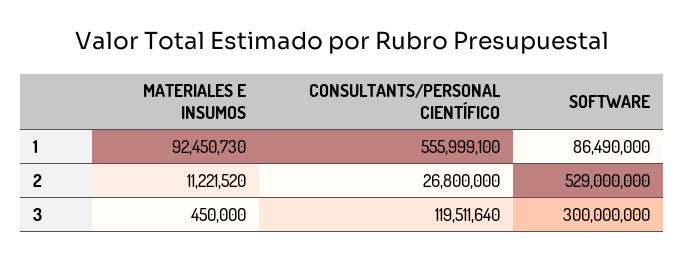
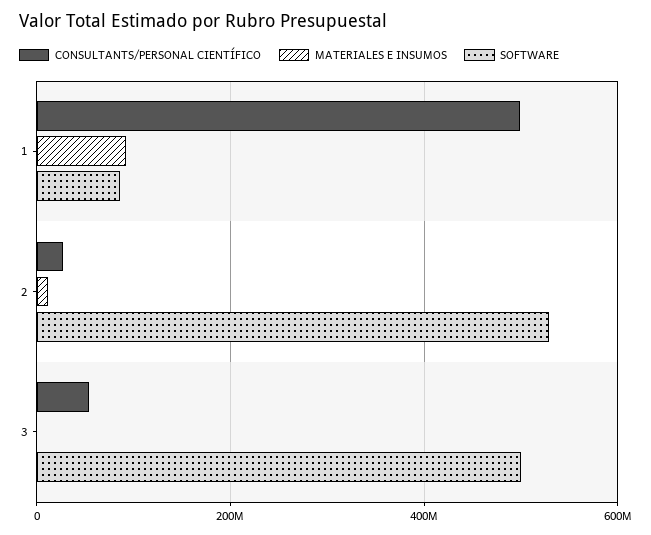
  {
    "MATERIALES E INSUMOS": {
      "1": 92450730,
      "2": 11221520,
      "3": 450000
    },
    "CONSULTANTS/PERSONAL CIENTÍFICO": {
-     "1": 555999100,
+     "1": 500000000,
      "2": 26800000,
-     "3": 119511640
+     "3": 60000000
    },
    "SOFTWARE": {
      "1": 86490000,
      "2": 529000000,
-     "3": 300000000
+     "3": 500000000
    }
  }

